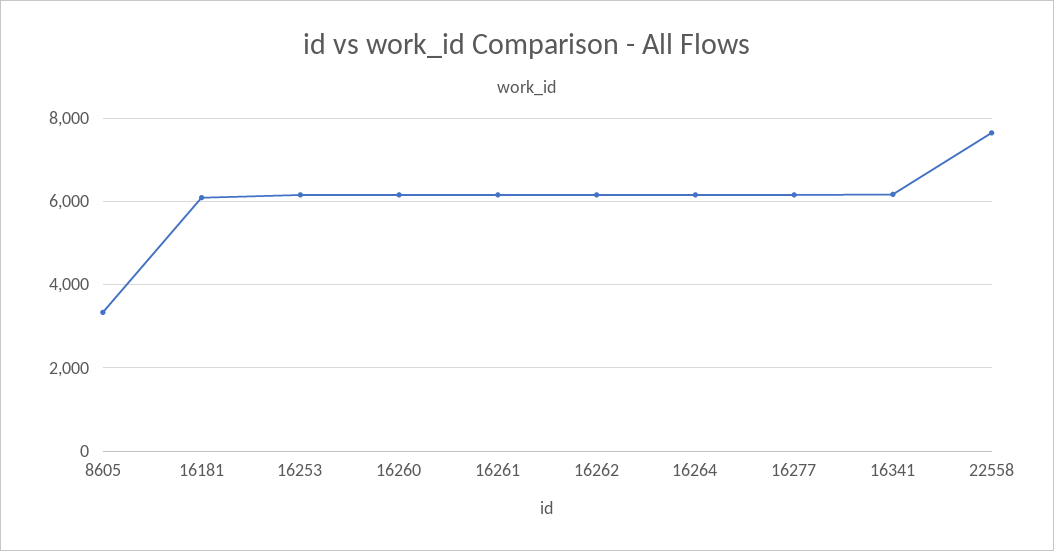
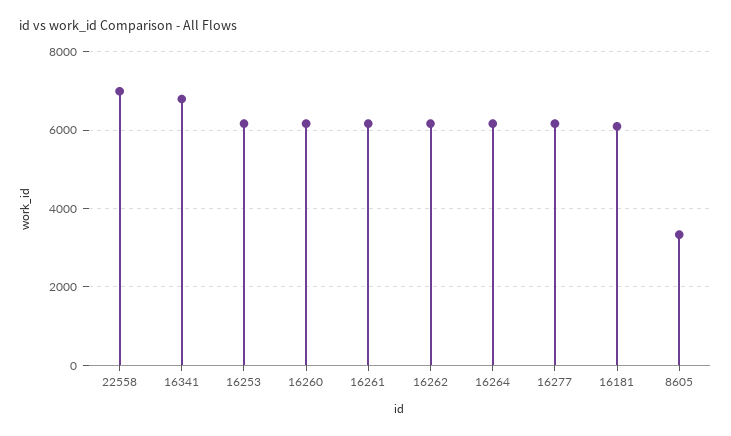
  {
    "8605": 3400,
    "16181": 6000,
    "16253": 6200,
    "16260": 6200,
    "16261": 6200,
    "16262": 6200,
    "16264": 6200,
    "16277": 6200,
-   "16341": 6200,
+   "16341": 6800,
-   "22558": 7600
+   "22558": 7000
  }

